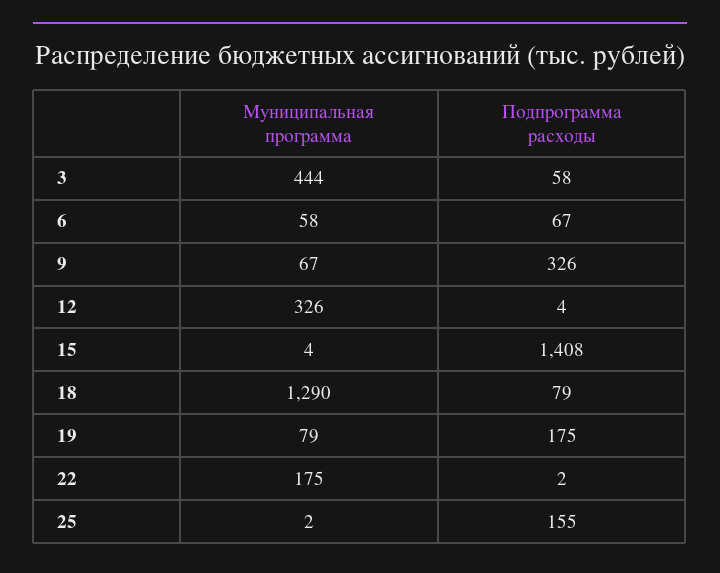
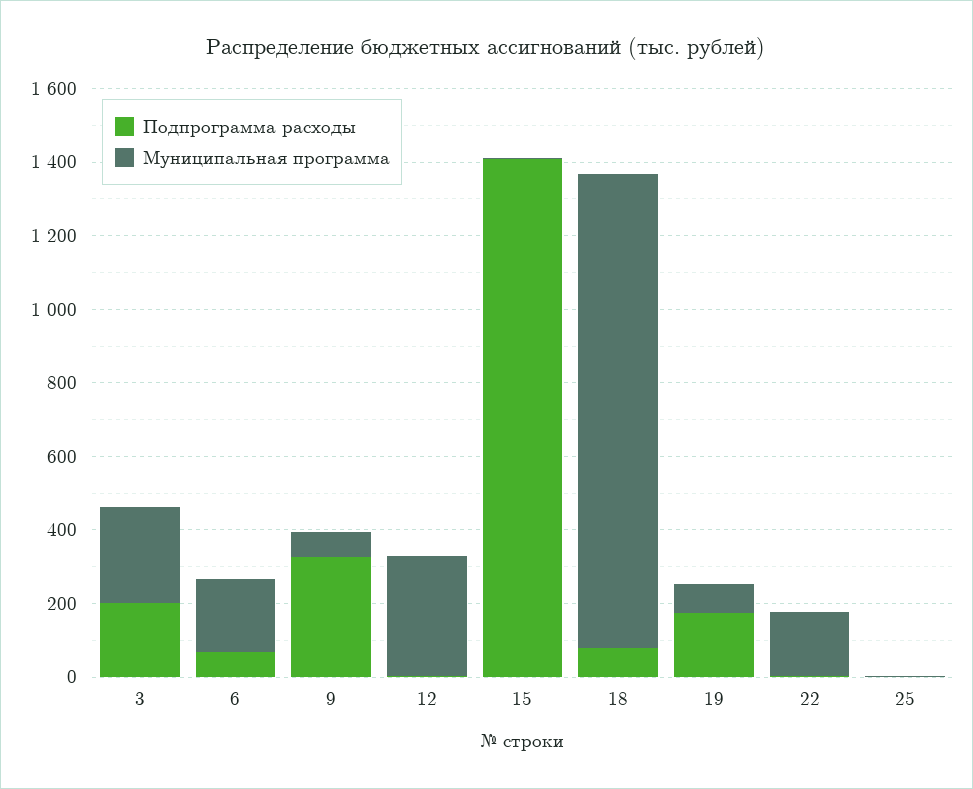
  {
    "Муниципальная программа": {
-     "3": 444,
+     "3": 250,
-     "6": 58,
+     "6": 200,
      "9": 67,
      "12": 326,
      "15": 4,
      "18": 1290,
      "19": 79,
      "22": 175,
      "25": 2
    },
    "Подпрограмма расходы": {
-     "3": 58,
+     "3": 200,
      "6": 67,
      "9": 326,
      "12": 4,
      "15": 1408,
      "18": 79,
      "19": 175,
      "22": 2,
-     "25": 155
+     "25": 0
    }
  }

